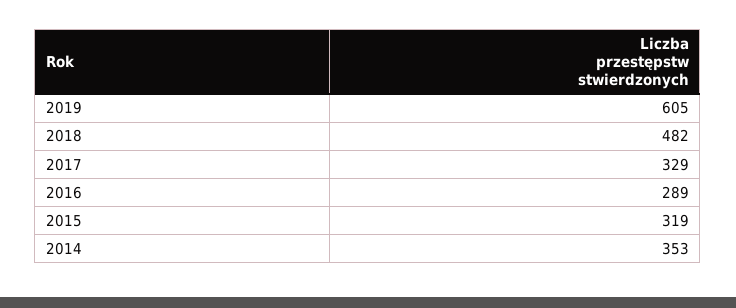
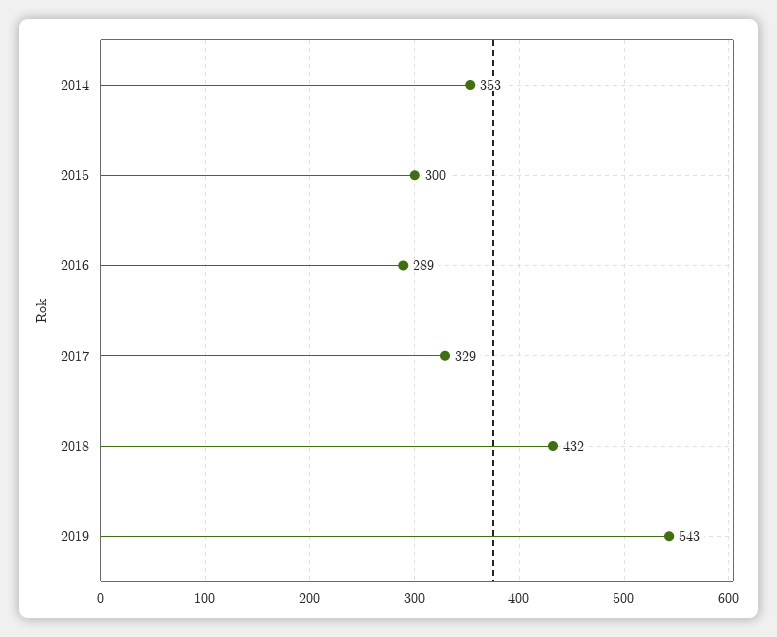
  {
-   "2019": 605,
+   "2019": 543,
-   "2018": 482,
+   "2018": 432,
    "2017": 329,
    "2016": 289,
-   "2015": 319,
+   "2015": 300,
    "2014": 353
  }

